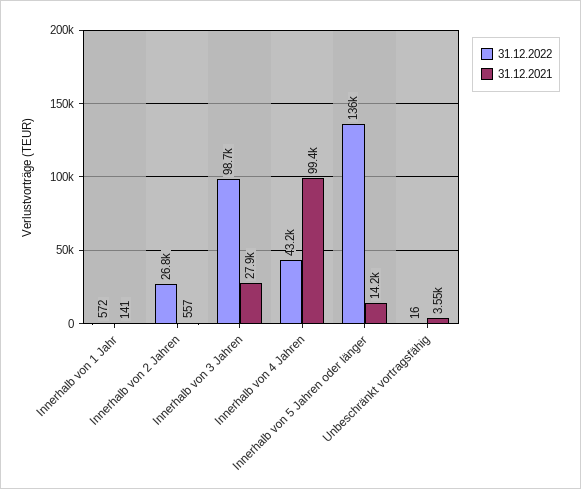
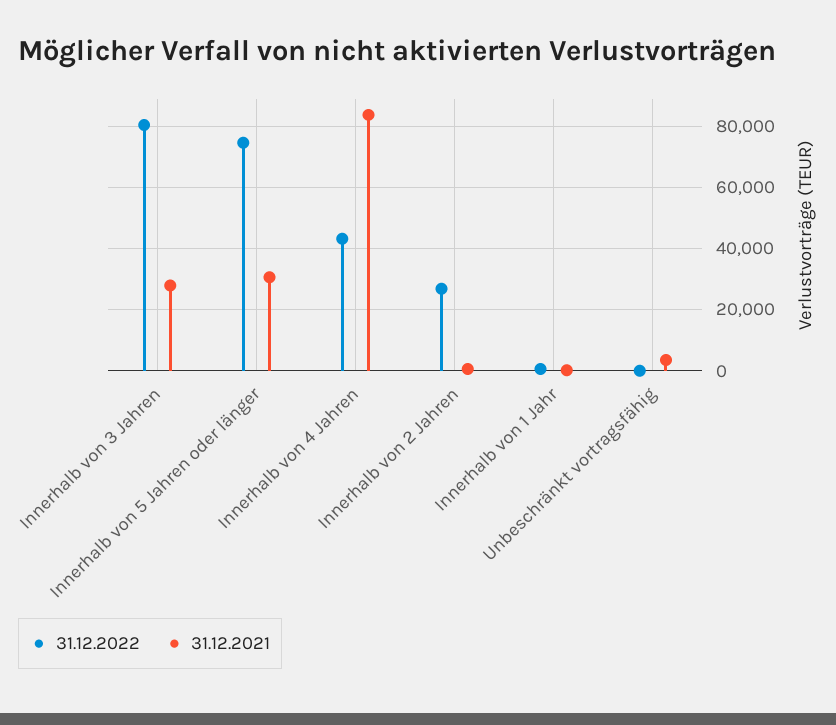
  {
    "31.12.2022": {
      "Innerhalb von 1 Jahr": 572,
      "Innerhalb von 2 Jahren": 26800,
-     "Innerhalb von 3 Jahren": 98700,
+     "Innerhalb von 3 Jahren": 80000,
      "Innerhalb von 4 Jahren": 43200,
-     "Innerhalb von 5 Jahren oder länger": 136000,
+     "Innerhalb von 5 Jahren oder länger": 74000,
      "Unbeschränkt vortragsfähig": 16
    },
    "31.12.2021": {
      "Innerhalb von 1 Jahr": 141,
      "Innerhalb von 2 Jahren": 557,
      "Innerhalb von 3 Jahren": 27900,
-     "Innerhalb von 4 Jahren": 99400,
+     "Innerhalb von 4 Jahren": 84000,
-     "Innerhalb von 5 Jahren oder länger": 14200,
+     "Innerhalb von 5 Jahren oder länger": 30000,
      "Unbeschränkt vortragsfähig": 3550
    }
  }

